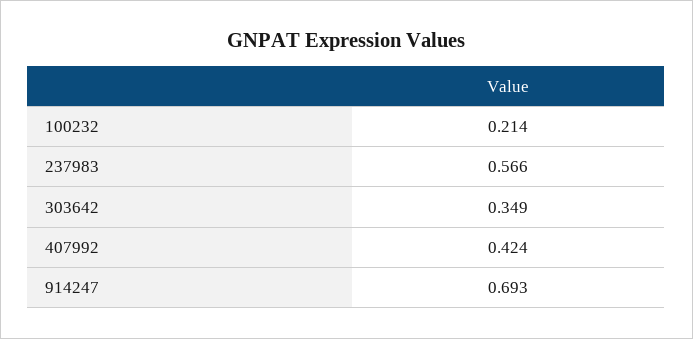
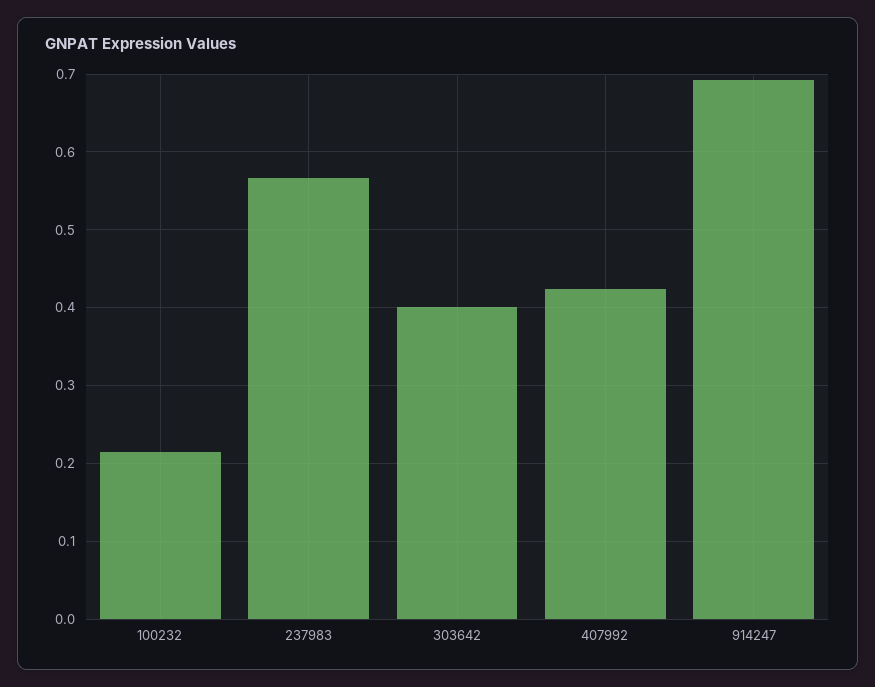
  {
    "100232": 0.214,
    "237983": 0.566,
-   "303642": 0.349,
+   "303642": 0.4,
    "407992": 0.424,
    "914247": 0.693
  }

